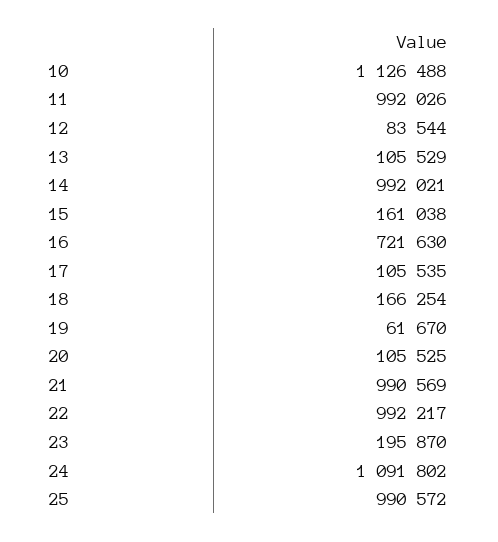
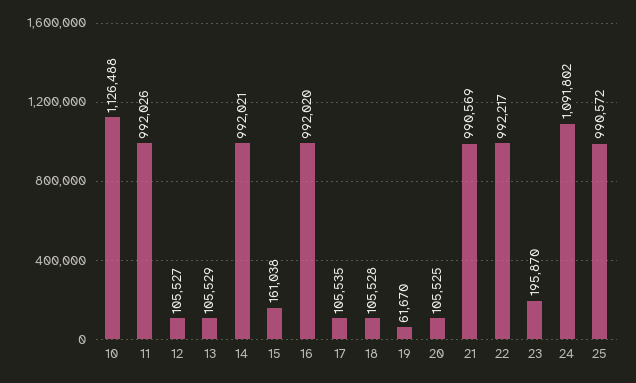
  {
    "10": 1126488,
    "11": 992026,
-   "12": 83544,
+   "12": 105527,
    "13": 105529,
    "14": 992021,
    "15": 161038,
-   "16": 721630,
+   "16": 992020,
    "17": 105535,
-   "18": 166254,
+   "18": 105528,
    "19": 61670,
    "20": 105525,
    "21": 990569,
    "22": 992217,
    "23": 195870,
    "24": 1091802,
    "25": 990572
  }

